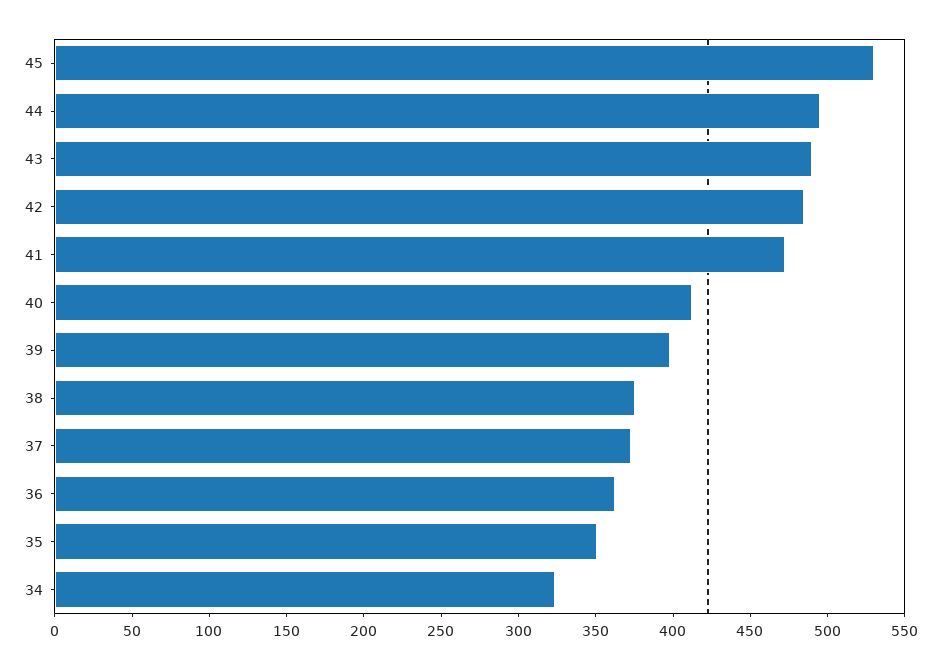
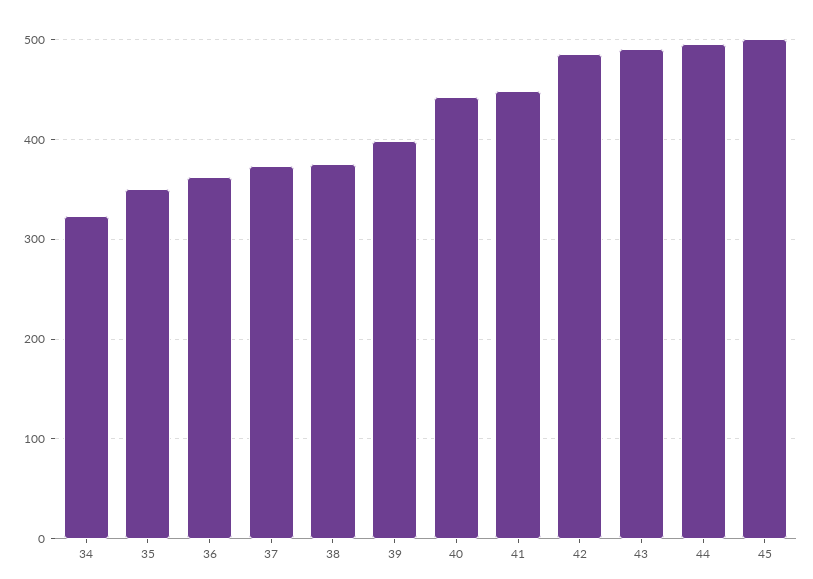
  {
-   "45": 530,
+   "45": 500,
    "44": 500,
    "43": 490,
    "42": 490,
-   "41": 470,
+   "41": 450,
-   "40": 410,
+   "40": 440,
    "39": 400,
    "38": 380,
    "37": 370,
    "36": 360,
    "35": 350,
    "34": 320
  }

